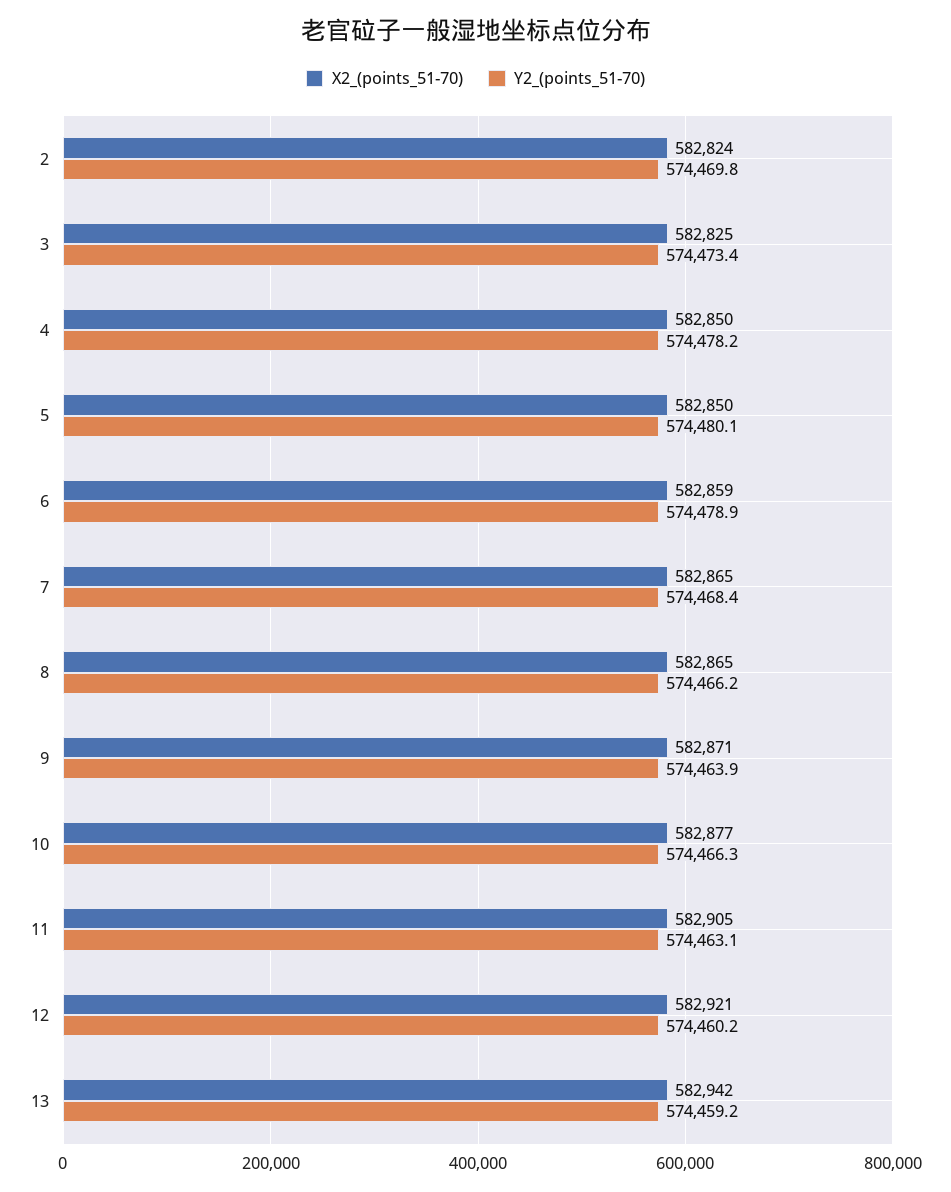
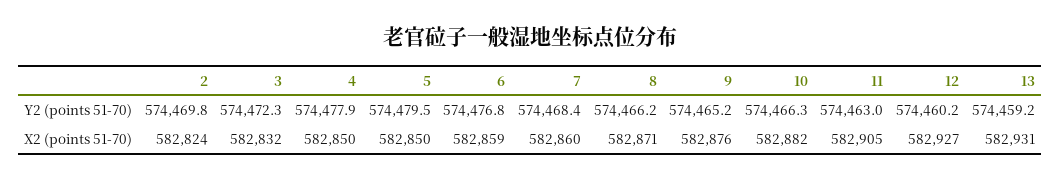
  {
    "X2_(points_51-70)": {
      "2": 582824,
-     "3": 582825,
+     "3": 582832,
      "4": 582850,
      "5": 582850,
      "6": 582859,
-     "7": 582865,
+     "7": 582860,
-     "8": 582865,
+     "8": 582871,
-     "9": 582871,
+     "9": 582876,
-     "10": 582877,
+     "10": 582882,
      "11": 582905,
-     "12": 582921,
+     "12": 582927,
-     "13": 582942
+     "13": 582931
    },
    "Y2_(points_51-70)": {
      "2": 574469.8,
-     "3": 574473.4,
+     "3": 574472.3,
-     "4": 574478.2,
+     "4": 574477.9,
-     "5": 574480.1,
+     "5": 574479.5,
-     "6": 574478.9,
+     "6": 574476.8,
      "7": 574468.4,
      "8": 574466.2,
-     "9": 574463.9,
+     "9": 574465.2,
      "10": 574466.3,
-     "11": 574463.1,
+     "11": 574463,
      "12": 574460.2,
      "13": 574459.2
    }
  }

